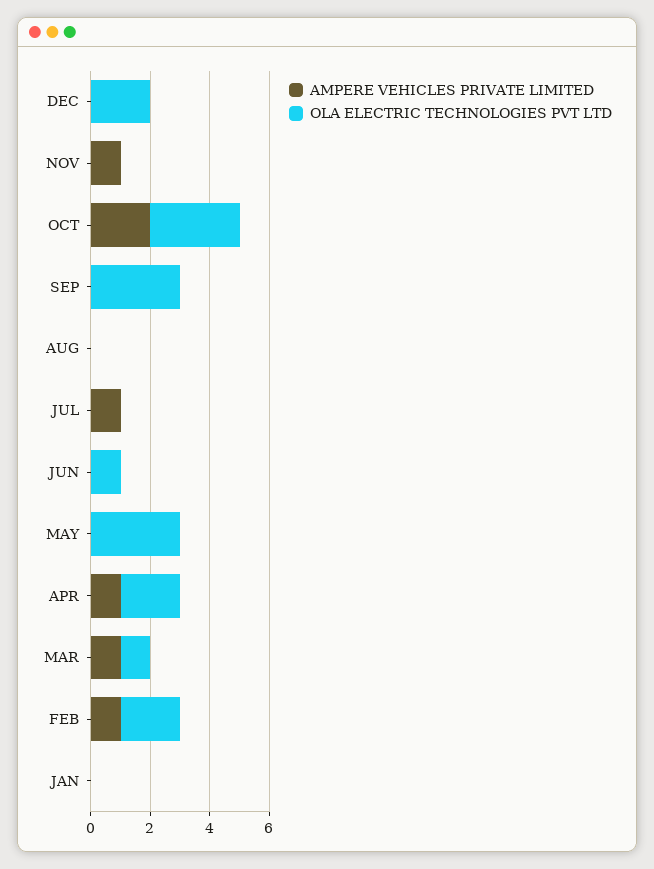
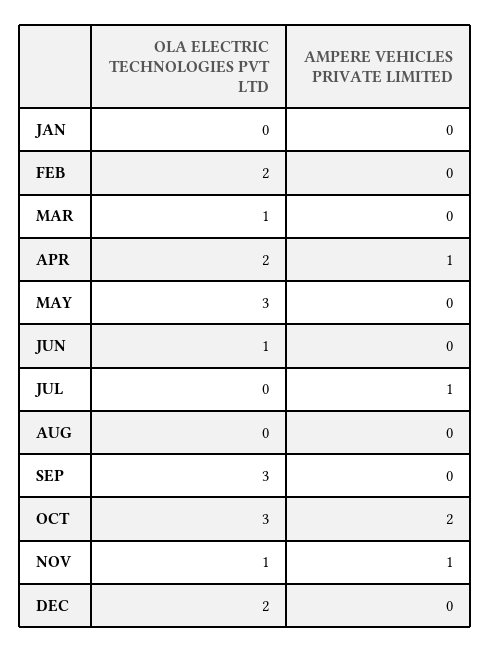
  {
    "AMPERE VEHICLES PRIVATE LIMITED": {
      "DEC": 0,
      "NOV": 1,
      "OCT": 2,
      "SEP": 0,
      "AUG": 0,
      "JUL": 1,
      "JUN": 0,
      "MAY": 0,
      "APR": 1,
-     "MAR": 1,
+     "MAR": 0,
-     "FEB": 1,
+     "FEB": 0,
      "JAN": 0
    },
    "OLA ELECTRIC TECHNOLOGIES PVT LTD": {
      "DEC": 2,
-     "NOV": 0,
+     "NOV": 1,
      "OCT": 3,
      "SEP": 3,
      "AUG": 0,
      "JUL": 0,
      "JUN": 1,
      "MAY": 3,
      "APR": 2,
      "MAR": 1,
      "FEB": 2,
      "JAN": 0
    }
  }

